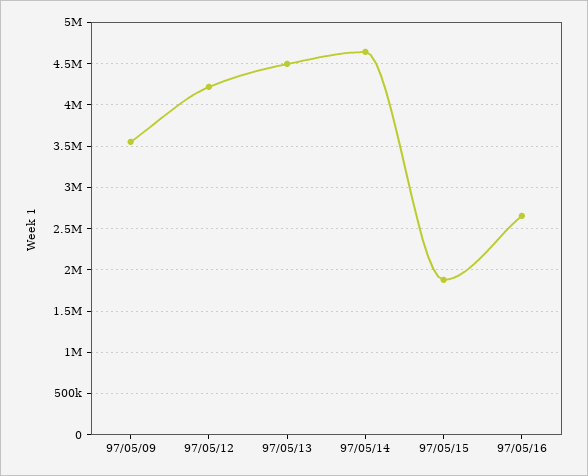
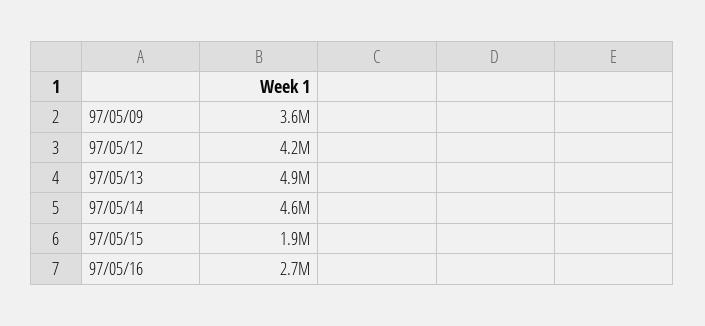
  {
    "97/05/09": 3600000,
    "97/05/12": 4200000,
-   "97/05/13": 4500000,
+   "97/05/13": 4900000,
    "97/05/14": 4600000,
    "97/05/15": 1900000,
    "97/05/16": 2700000
  }

